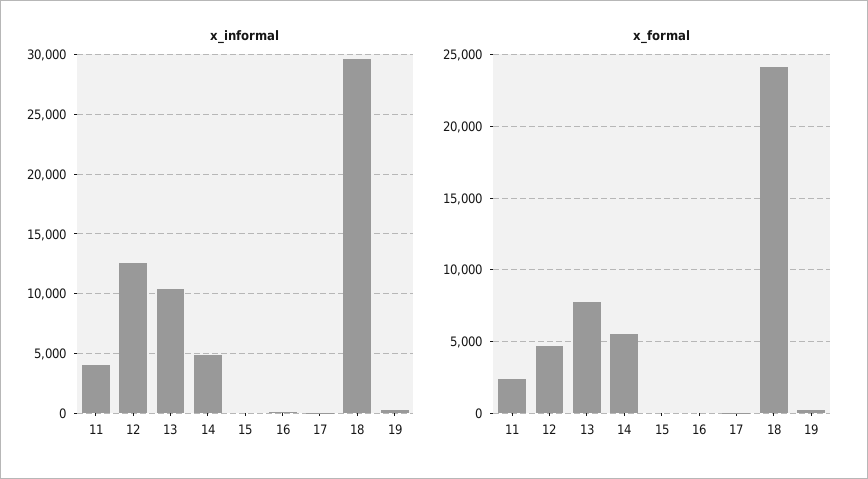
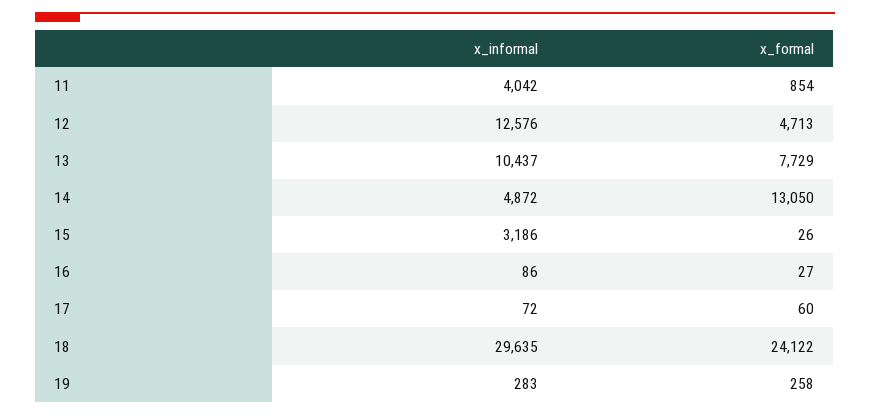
  {
    "x_informal": {
      "11": 4042,
      "12": 12576,
      "13": 10437,
      "14": 4872,
-     "15": 0,
+     "15": 3186,
      "16": 86,
      "17": 72,
      "18": 29635,
      "19": 283
    },
    "x_formal": {
-     "11": 2500,
+     "11": 854,
      "12": 4713,
      "13": 7729,
-     "14": 5500,
+     "14": 13050,
      "15": 26,
      "16": 27,
      "17": 60,
      "18": 24122,
      "19": 258
    }
  }

